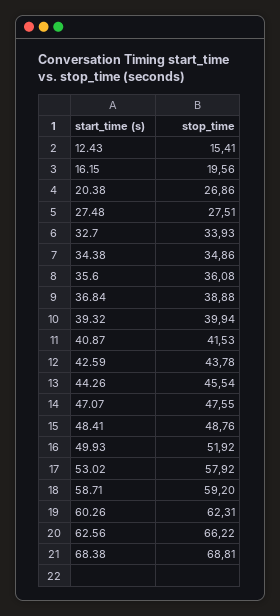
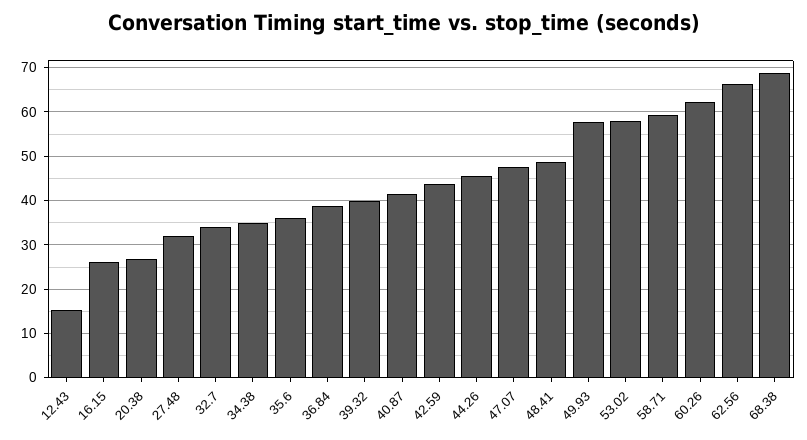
  {
    "12.43": 15.41,
-   "16.15": 19.56,
+   "16.15": 26,
    "20.38": 26.86,
-   "27.48": 27.51,
+   "27.48": 32,
    "32.7": 33.93,
    "34.38": 34.86,
    "35.6": 36.08,
    "36.84": 38.88,
    "39.32": 39.94,
    "40.87": 41.53,
    "42.59": 43.78,
    "44.26": 45.54,
    "47.07": 47.55,
    "48.41": 48.76,
-   "49.93": 51.92,
+   "49.93": 58,
    "53.02": 57.92,
    "58.71": 59.2,
    "60.26": 62.31,
    "62.56": 66.22,
    "68.38": 68.81
  }

